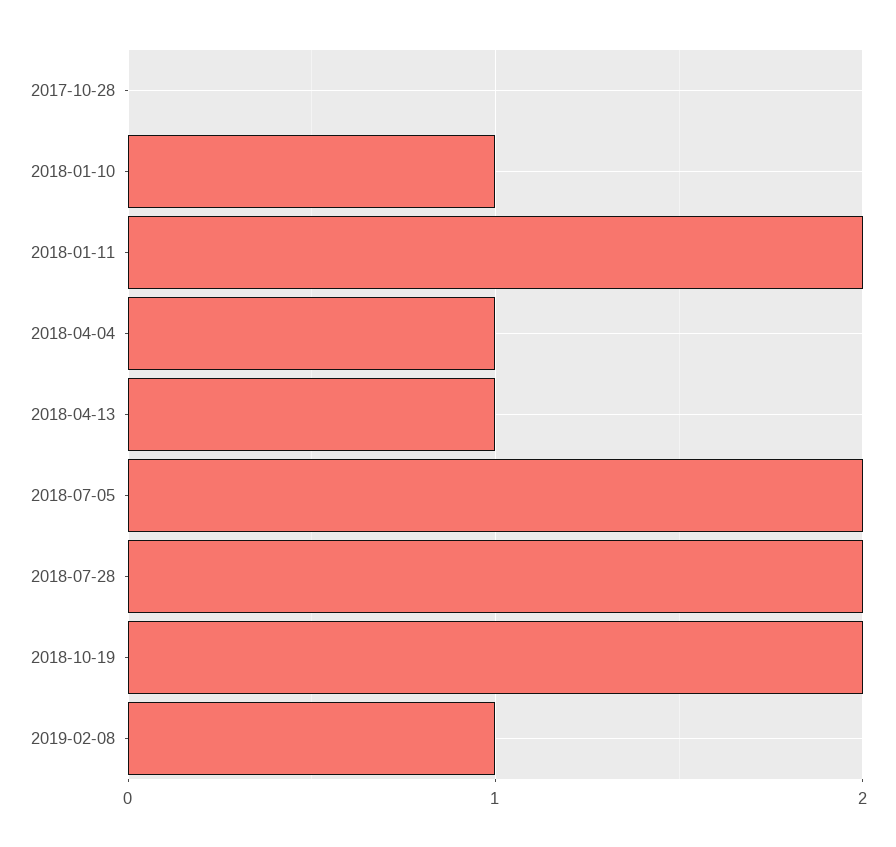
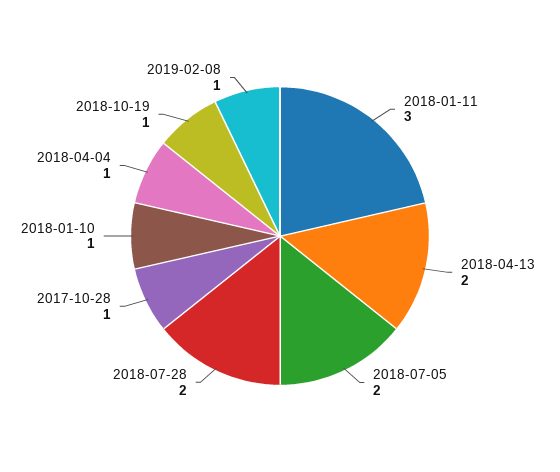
  {
-   "2017-10-28": 0,
+   "2017-10-28": 1,
    "2018-01-10": 1,
-   "2018-01-11": 2,
+   "2018-01-11": 3,
    "2018-04-04": 1,
-   "2018-04-13": 1,
+   "2018-04-13": 2,
    "2018-07-05": 2,
    "2018-07-28": 2,
-   "2018-10-19": 2,
+   "2018-10-19": 1,
    "2019-02-08": 1
  }

